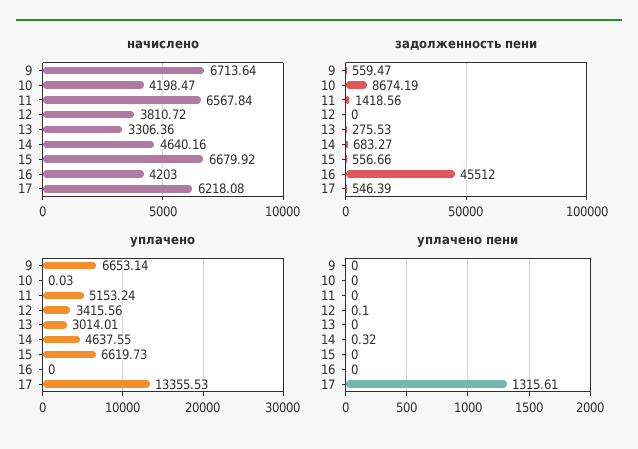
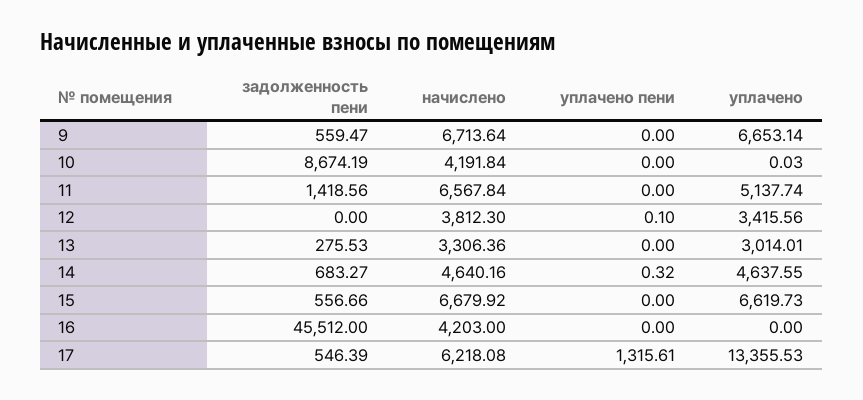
  {
    "начислено": {
      "9": 6713.64,
-     "10": 4198.47,
+     "10": 4191.84,
      "11": 6567.84,
-     "12": 3810.72,
+     "12": 3812.3,
      "13": 3306.36,
      "14": 4640.16,
      "15": 6679.92,
      "16": 4203,
      "17": 6218.08
    },
    "задолженность пени": {
      "9": 559.47,
      "10": 8674.19,
      "11": 1418.56,
      "12": 0,
      "13": 275.53,
      "14": 683.27,
      "15": 556.66,
      "16": 45512,
      "17": 546.39
    },
    "уплачено": {
      "9": 6653.14,
      "10": 0.03,
-     "11": 5153.24,
+     "11": 5137.74,
      "12": 3415.56,
      "13": 3014.01,
      "14": 4637.55,
      "15": 6619.73,
      "16": 0,
      "17": 13355.53
    },
    "уплачено пени": {
      "9": 0,
      "10": 0,
      "11": 0,
      "12": 0.1,
      "13": 0,
      "14": 0.32,
      "15": 0,
      "16": 0,
      "17": 1315.61
    }
  }

